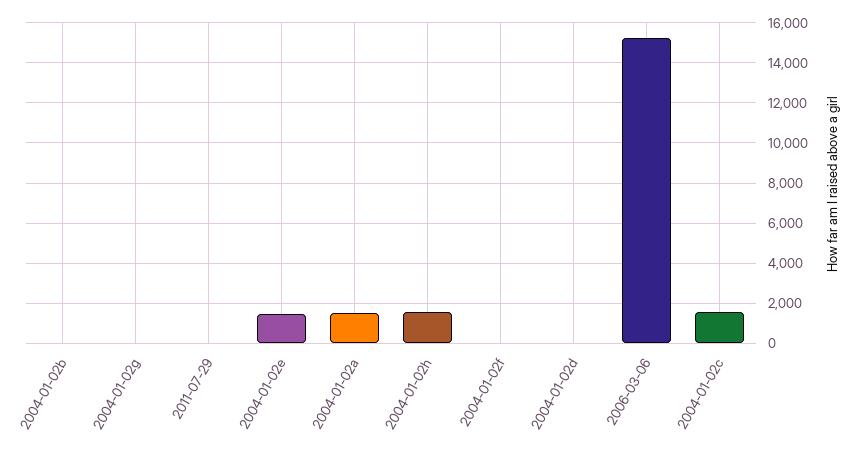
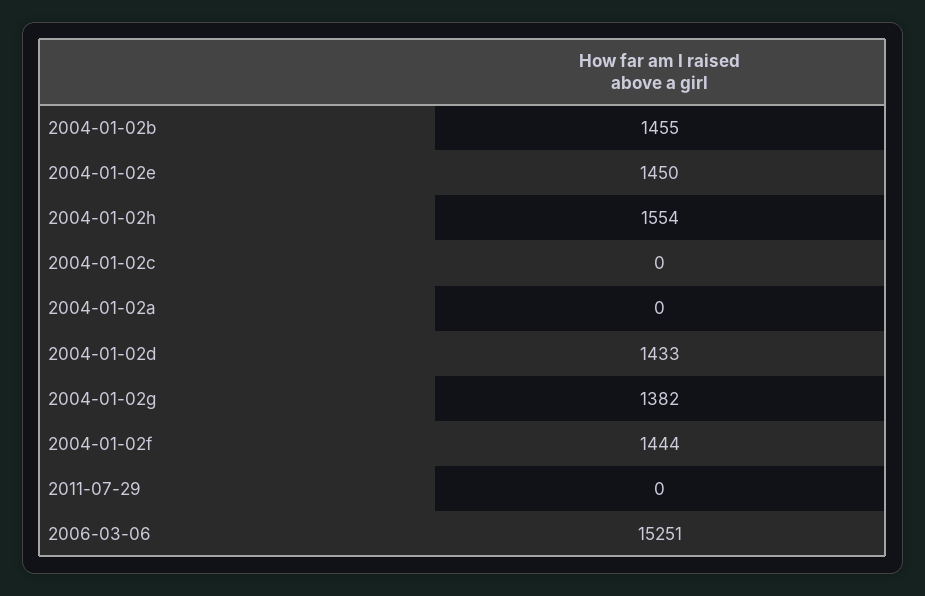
  {
-   "2004-01-02b": 0,
+   "2004-01-02b": 1455,
-   "2004-01-02g": 0,
+   "2004-01-02g": 1382,
    "2011-07-29": 0,
    "2004-01-02e": 1450,
-   "2004-01-02a": 1500,
+   "2004-01-02a": 0,
    "2004-01-02h": 1554,
-   "2004-01-02f": 0,
+   "2004-01-02f": 1444,
-   "2004-01-02d": 0,
+   "2004-01-02d": 1433,
    "2006-03-06": 15251,
-   "2004-01-02c": 1500
+   "2004-01-02c": 0
  }

